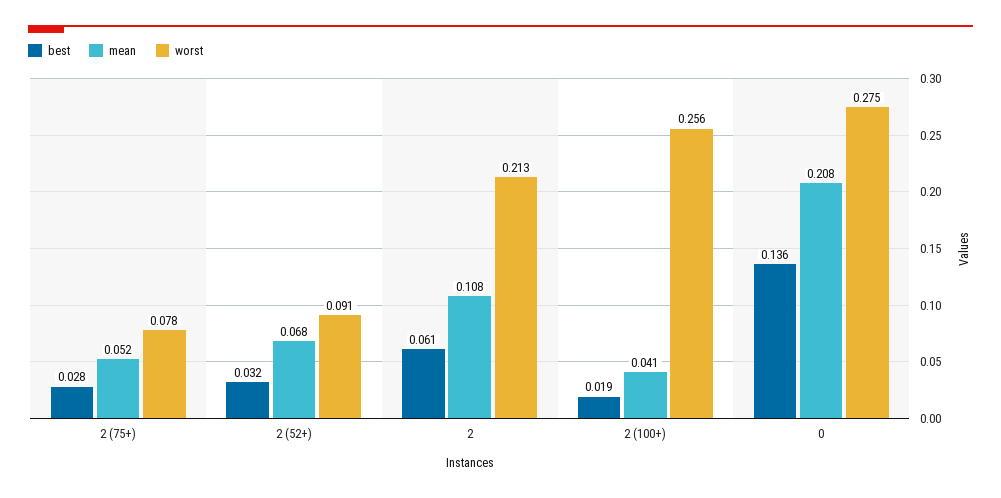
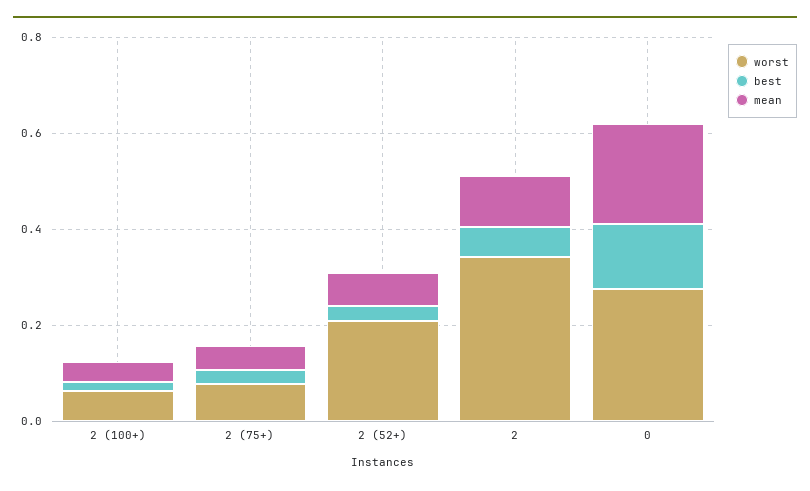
  {
    "best": {
      "2 (75+)": 0.028,
      "2 (52+)": 0.032,
      "2": 0.061,
      "2 (100+)": 0.019,
      "0": 0.136
    },
    "mean": {
      "2 (75+)": 0.052,
      "2 (52+)": 0.068,
      "2": 0.108,
      "2 (100+)": 0.041,
      "0": 0.208
    },
    "worst": {
      "2 (75+)": 0.078,
-     "2 (52+)": 0.091,
+     "2 (52+)": 0.2,
-     "2": 0.213,
+     "2": 0.35,
-     "2 (100+)": 0.256,
+     "2 (100+)": 0.05,
      "0": 0.275
    }
  }

